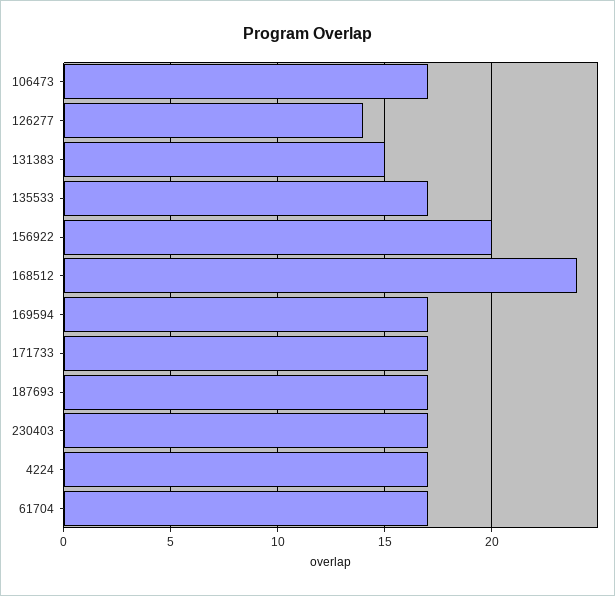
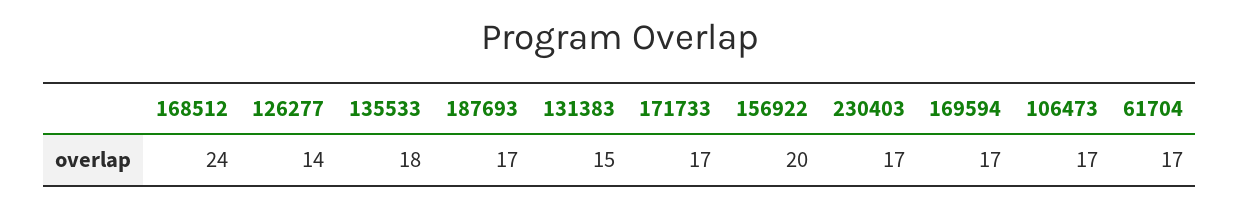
  {
    "106473": 17,
    "126277": 14,
    "131383": 15,
-   "135533": 17,
+   "135533": 18,
    "156922": 20,
    "168512": 24,
    "169594": 17,
    "171733": 17,
    "187693": 17,
    "230403": 17,
-   "4224": 17,
    "61704": 17
  }

